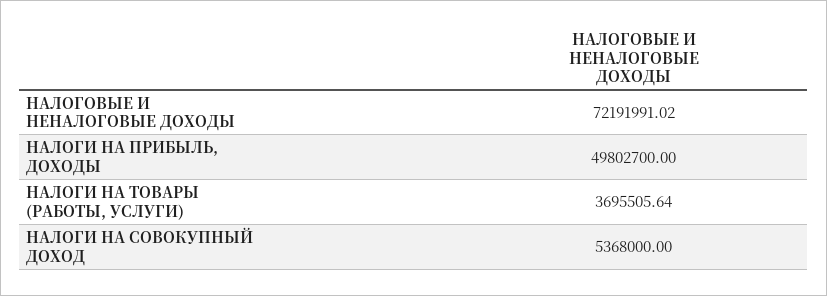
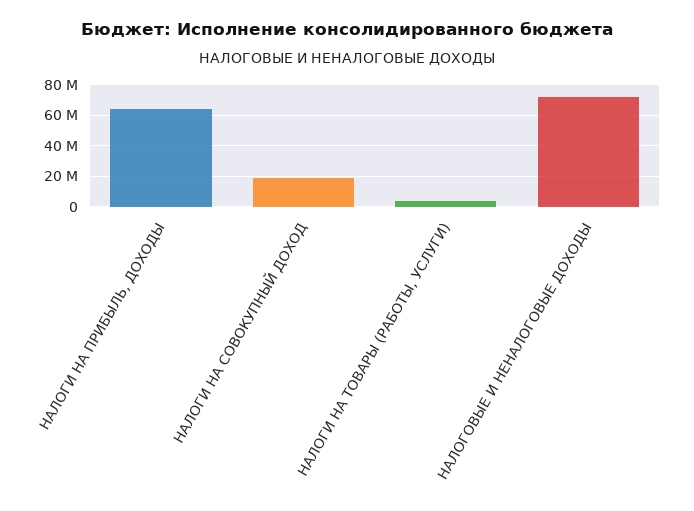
  {
    "НАЛОГОВЫЕ И НЕНАЛОГОВЫЕ ДОХОДЫ": 72191991.02,
-   "НАЛОГИ НА ПРИБЫЛЬ, ДОХОДЫ": 49802700,
+   "НАЛОГИ НА ПРИБЫЛЬ, ДОХОДЫ": 65000000,
    "НАЛОГИ НА ТОВАРЫ (РАБОТЫ, УСЛУГИ)": 3695505.64,
-   "НАЛОГИ НА СОВОКУПНЫЙ ДОХОД": 5368000
+   "НАЛОГИ НА СОВОКУПНЫЙ ДОХОД": 20000000
  }

